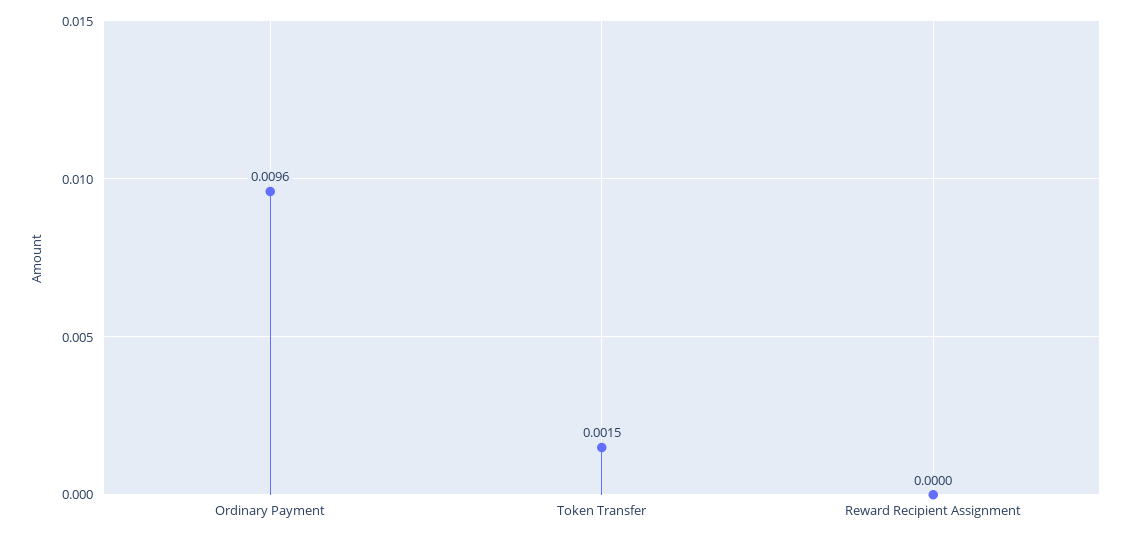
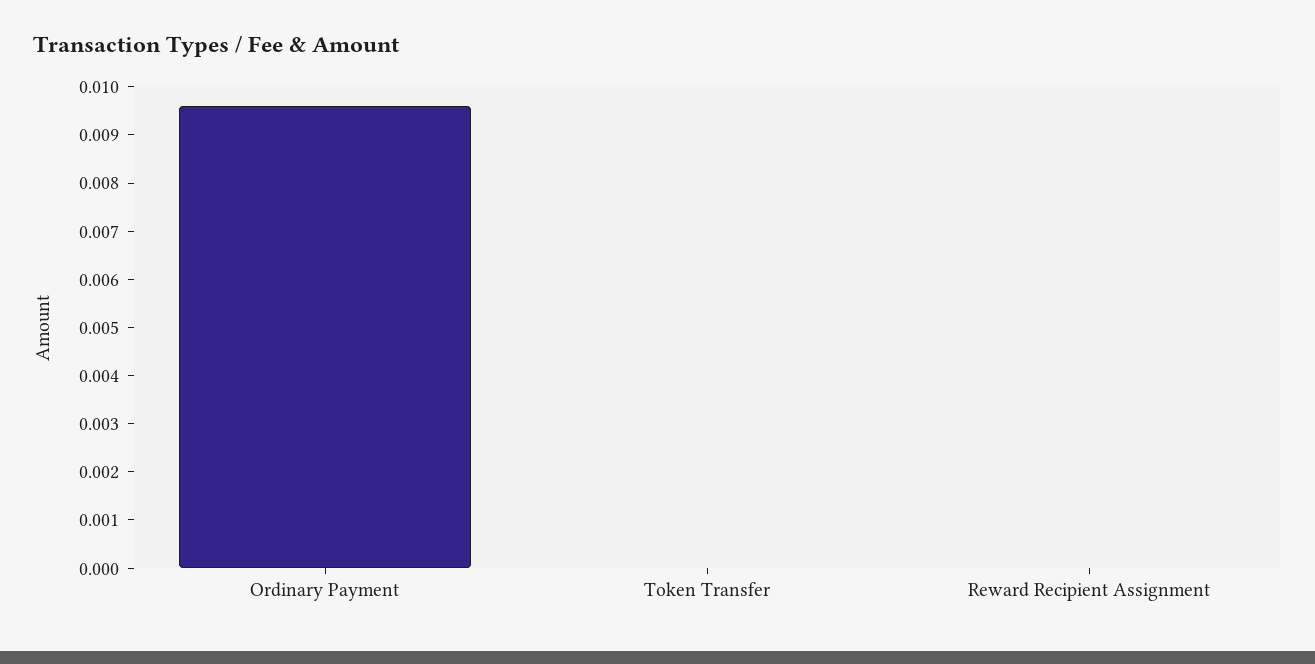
  {
    "Ordinary Payment": 0.0096,
-   "Token Transfer": 0.0015,
+   "Token Transfer": 0,
    "Reward Recipient Assignment": 0
  }

